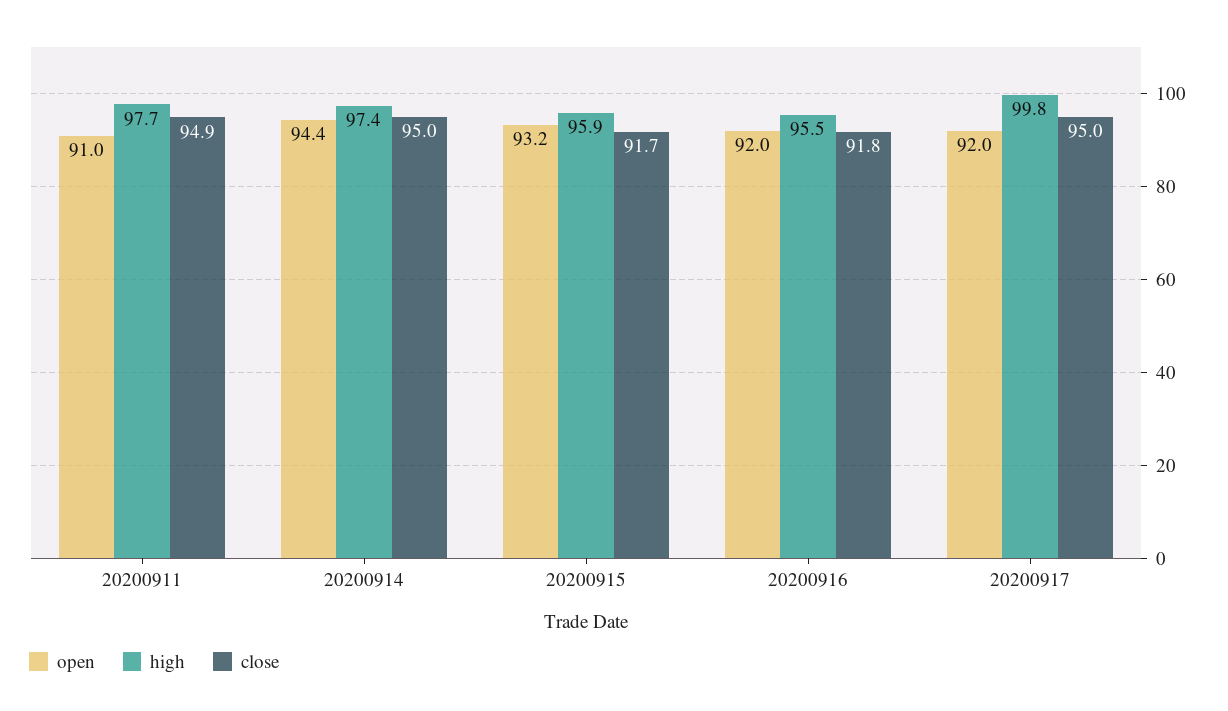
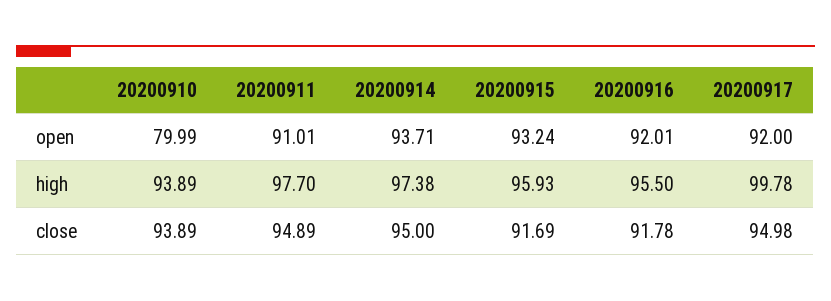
  {
    "open": {
      "20200911": 91.01,
-     "20200914": 94.4,
+     "20200914": 93.71,
      "20200915": 93.24,
      "20200916": 92.01,
-     "20200917": 92
+     "20200917": 92,
+     "20200910": 79.99
    },
    "high": {
      "20200911": 97.7,
      "20200914": 97.38,
      "20200915": 95.93,
      "20200916": 95.5,
-     "20200917": 99.78
+     "20200917": 99.78,
+     "20200910": 93.89
    },
    "close": {
      "20200911": 94.89,
      "20200914": 95,
      "20200915": 91.69,
      "20200916": 91.78,
-     "20200917": 94.98
+     "20200917": 94.98,
+     "20200910": 93.89
    }
  }

